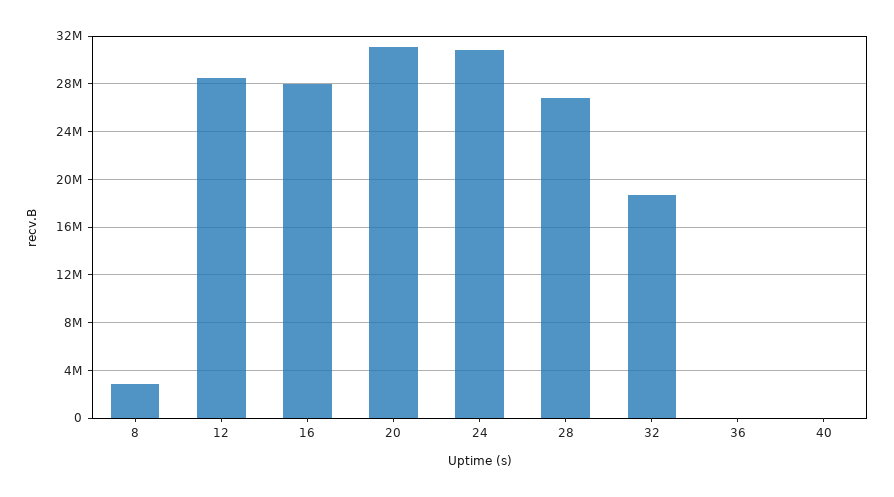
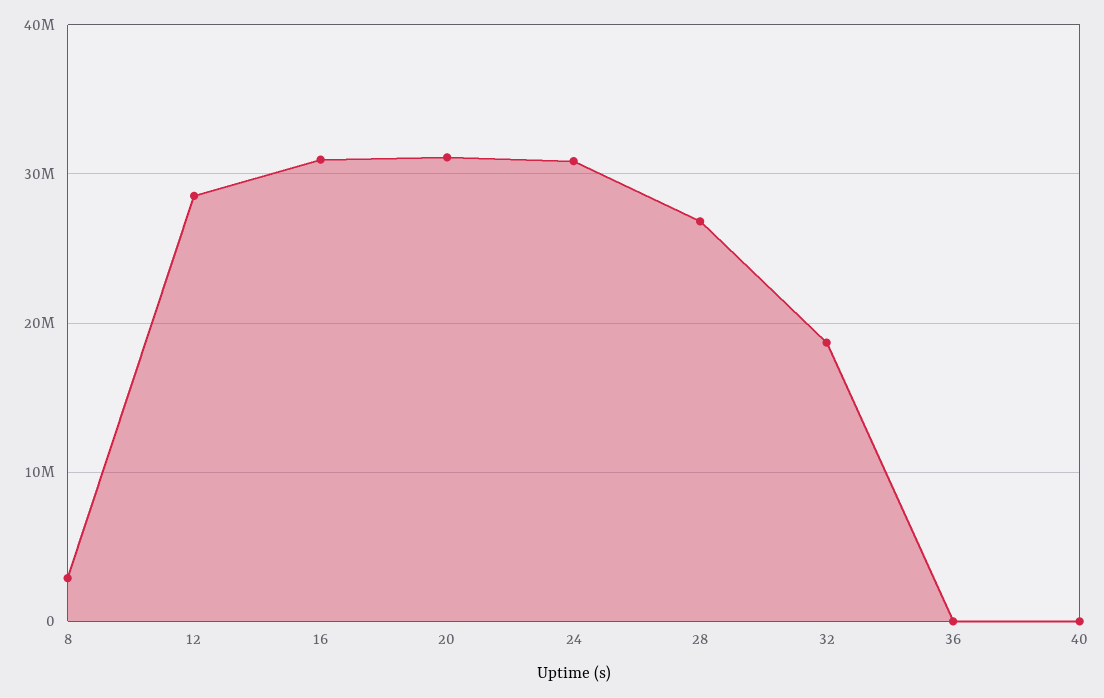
  {
    "8": 3000000,
    "12": 29000000,
-   "16": 28000000,
+   "16": 31000000,
    "20": 31000000,
    "24": 31000000,
    "28": 27000000,
    "32": 19000000,
    "36": 0,
    "40": 0
  }

